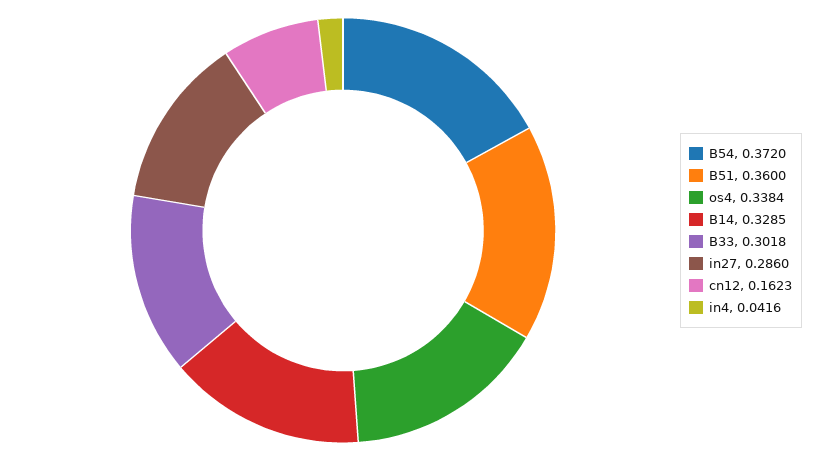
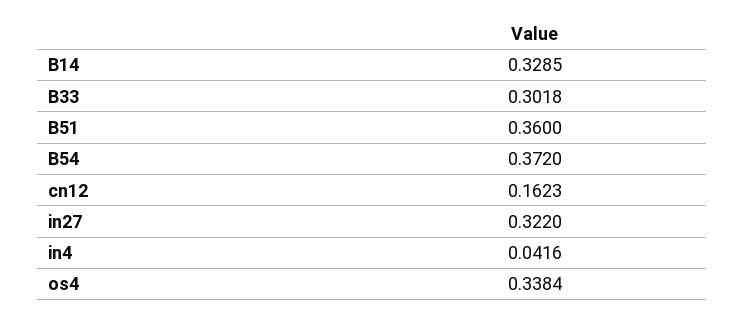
  {
    "B54": 0.372,
    "B51": 0.36,
    "os4": 0.3384,
    "B14": 0.3285,
    "B33": 0.3018,
-   "in27": 0.286,
+   "in27": 0.322,
    "cn12": 0.1623,
    "in4": 0.0416
  }

